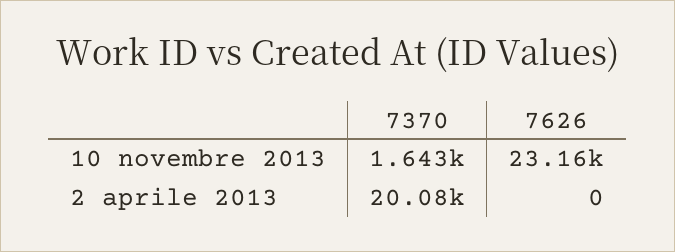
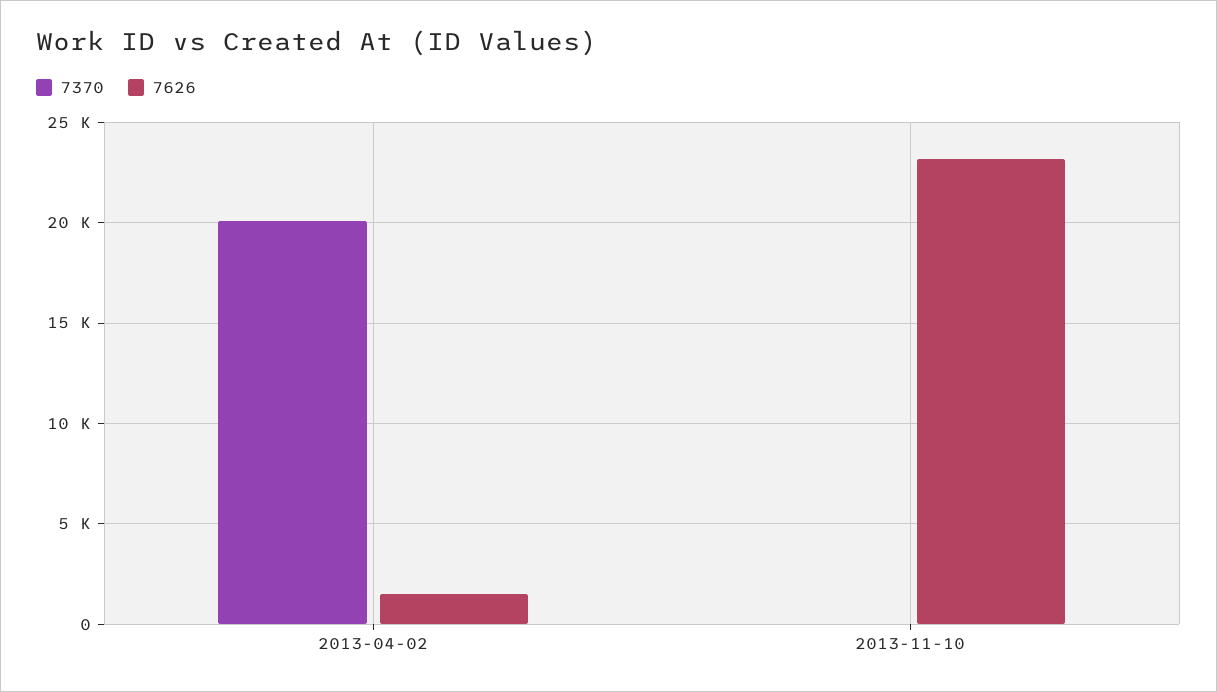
  {
    "7370": {
-     "10 novembre 2013": 1643,
+     "10 novembre 2013": 0,
      "2 aprile 2013": 20080
    },
    "7626": {
      "10 novembre 2013": 23160,
-     "2 aprile 2013": 0
+     "2 aprile 2013": 1500
    }
  }

